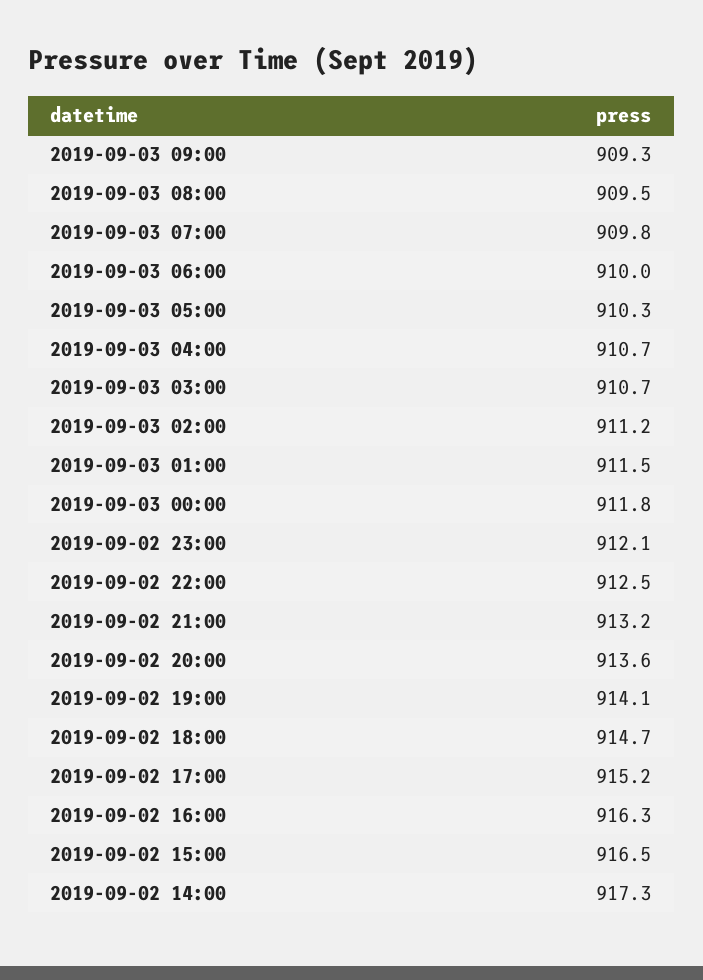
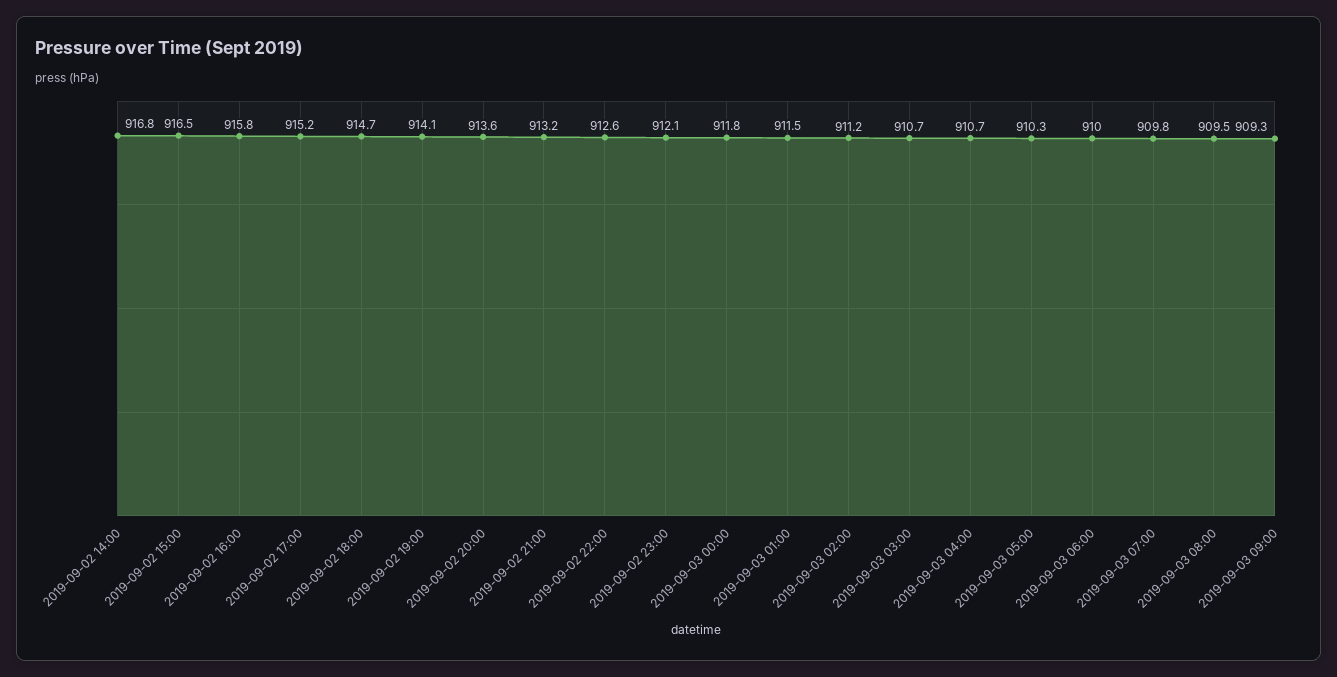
  {
    "2019-09-03 09:00": 909.3,
    "2019-09-03 08:00": 909.5,
    "2019-09-03 07:00": 909.8,
    "2019-09-03 06:00": 910,
    "2019-09-03 05:00": 910.3,
    "2019-09-03 04:00": 910.7,
    "2019-09-03 03:00": 910.7,
    "2019-09-03 02:00": 911.2,
    "2019-09-03 01:00": 911.5,
    "2019-09-03 00:00": 911.8,
    "2019-09-02 23:00": 912.1,
-   "2019-09-02 22:00": 912.5,
+   "2019-09-02 22:00": 912.6,
    "2019-09-02 21:00": 913.2,
    "2019-09-02 20:00": 913.6,
    "2019-09-02 19:00": 914.1,
    "2019-09-02 18:00": 914.7,
    "2019-09-02 17:00": 915.2,
-   "2019-09-02 16:00": 916.3,
+   "2019-09-02 16:00": 915.8,
    "2019-09-02 15:00": 916.5,
-   "2019-09-02 14:00": 917.3
+   "2019-09-02 14:00": 916.8
  }

